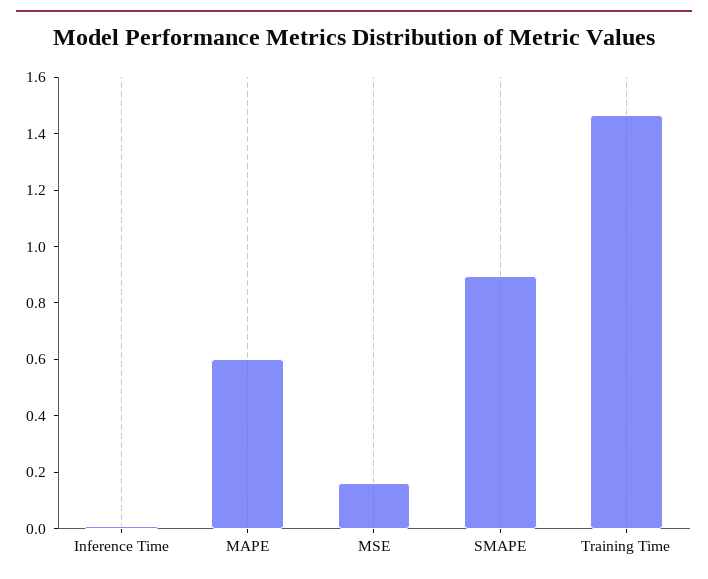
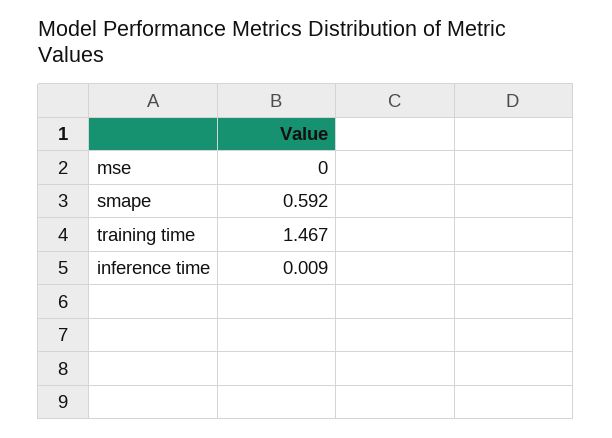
  {
    "Inference Time": 0.009,
-   "MAPE": 0.6,
-   "MSE": 0.15,
+   "MSE": 0,
-   "SMAPE": 0.9,
+   "SMAPE": 0.592,
    "Training Time": 1.467
  }

